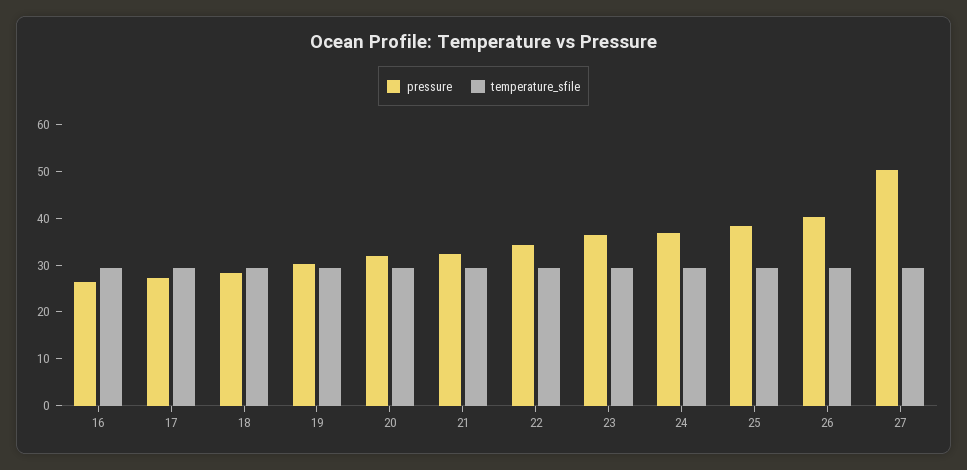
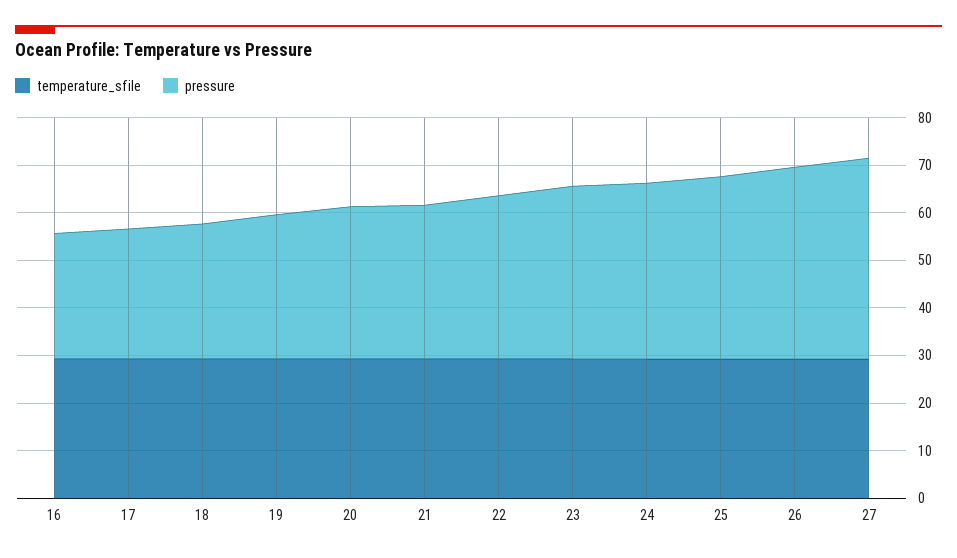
  {
    "pressure": {
      "16": 26,
      "17": 28,
      "18": 28,
      "19": 30,
      "20": 32,
      "21": 32,
      "22": 34,
      "23": 36,
      "24": 36,
      "25": 38,
      "26": 40,
-     "27": 50
+     "27": 42
    },
    "temperature_sfile": {
      "16": 30,
      "17": 30,
      "18": 30,
      "19": 30,
      "20": 30,
      "21": 30,
      "22": 30,
      "23": 30,
      "24": 30,
      "25": 30,
      "26": 30,
      "27": 30
    }
  }

